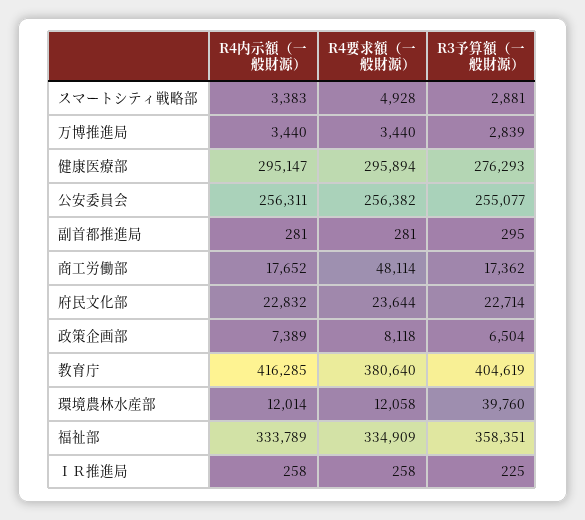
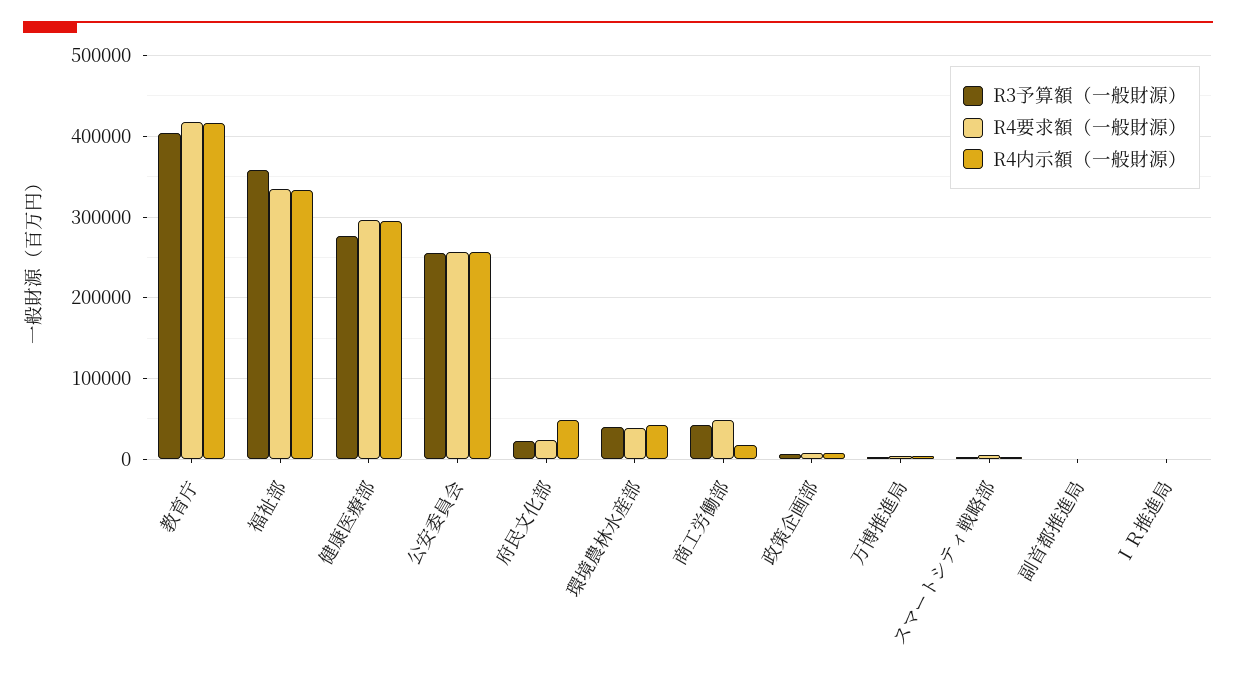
  {
    "R4内示額（一般財源）": {
      "スマートシティ戦略部": 3383,
      "万博推進局": 3440,
      "健康医療部": 295147,
      "公安委員会": 256311,
      "副首都推進局": 281,
      "商工労働部": 17652,
-     "府民文化部": 22832,
+     "府民文化部": 50000,
      "政策企画部": 7389,
      "教育庁": 416285,
-     "環境農林水産部": 12014,
+     "環境農林水産部": 40000,
      "福祉部": 333789,
      "ＩＲ推進局": 258
    },
    "R4要求額（一般財源）": {
      "スマートシティ戦略部": 4928,
      "万博推進局": 3440,
      "健康医療部": 295894,
      "公安委員会": 256382,
      "副首都推進局": 281,
      "商工労働部": 48114,
      "府民文化部": 23644,
      "政策企画部": 8118,
-     "教育庁": 380640,
+     "教育庁": 420000,
-     "環境農林水産部": 12058,
+     "環境農林水産部": 40000,
      "福祉部": 334909,
      "ＩＲ推進局": 258
    },
    "R3予算額（一般財源）": {
      "スマートシティ戦略部": 2881,
      "万博推進局": 2839,
      "健康医療部": 276293,
      "公安委員会": 255077,
      "副首都推進局": 295,
-     "商工労働部": 17362,
+     "商工労働部": 40000,
      "府民文化部": 22714,
      "政策企画部": 6504,
      "教育庁": 404619,
      "環境農林水産部": 39760,
      "福祉部": 358351,
      "ＩＲ推進局": 225
    }
  }

